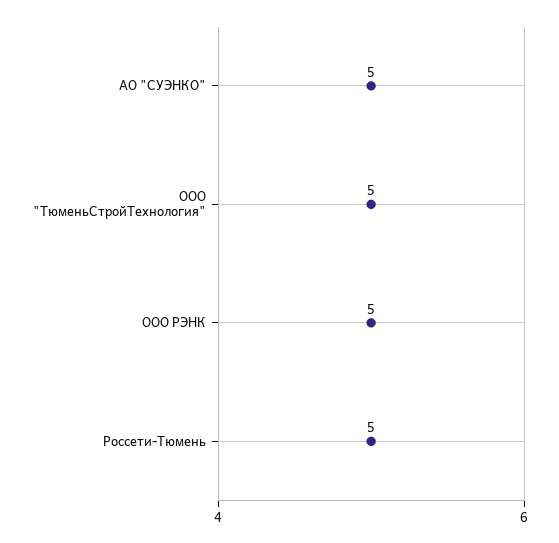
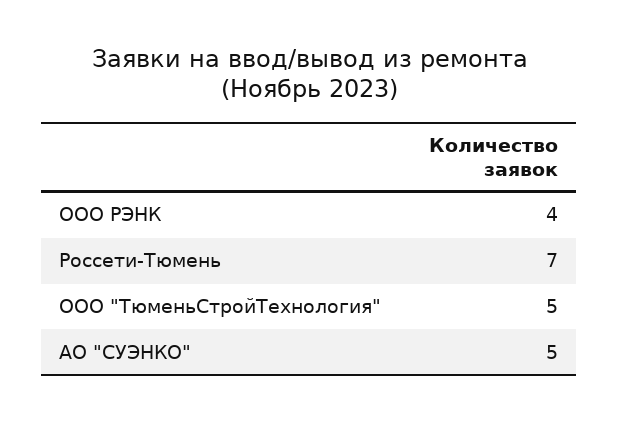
  {
    "АО \"СУЭНКО\"": 5,
    "ООО \"ТюменьСтройТехнология\"": 5,
-   "ООО РЭНК": 5,
+   "ООО РЭНК": 4,
-   "Россети-Тюмень": 5
+   "Россети-Тюмень": 7
  }

